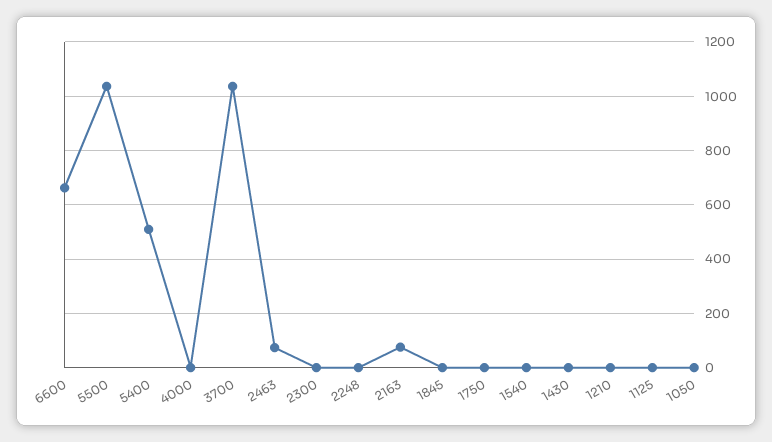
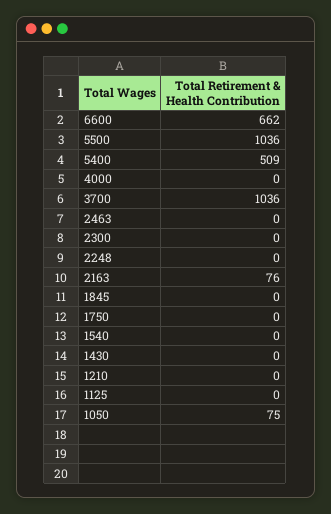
  {
    "6600": 662,
    "5500": 1036,
    "5400": 509,
    "4000": 0,
    "3700": 1036,
-   "2463": 75,
+   "2463": 0,
    "2300": 0,
    "2248": 0,
    "2163": 76,
    "1845": 0,
    "1750": 0,
    "1540": 0,
    "1430": 0,
    "1210": 0,
    "1125": 0,
-   "1050": 0
+   "1050": 75
  }

